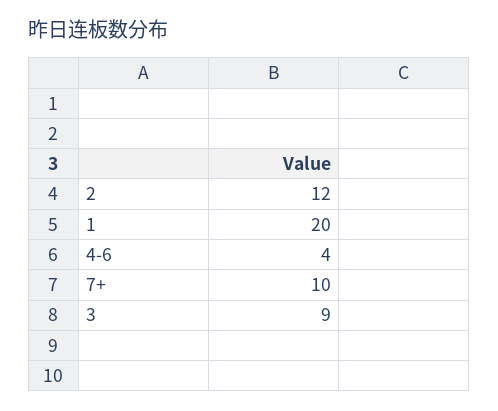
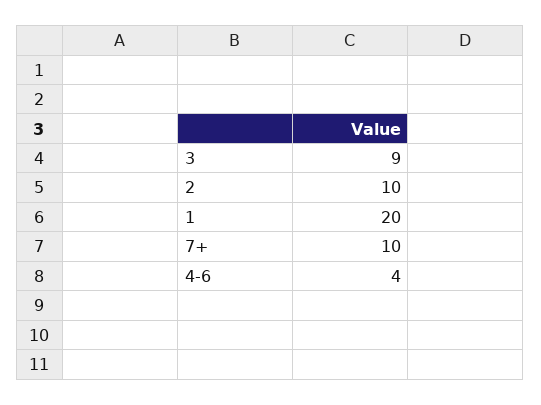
  {
-   "2": 12,
+   "2": 10,
    "1": 20,
    "4-6": 4,
    "7+": 10,
    "3": 9
  }

